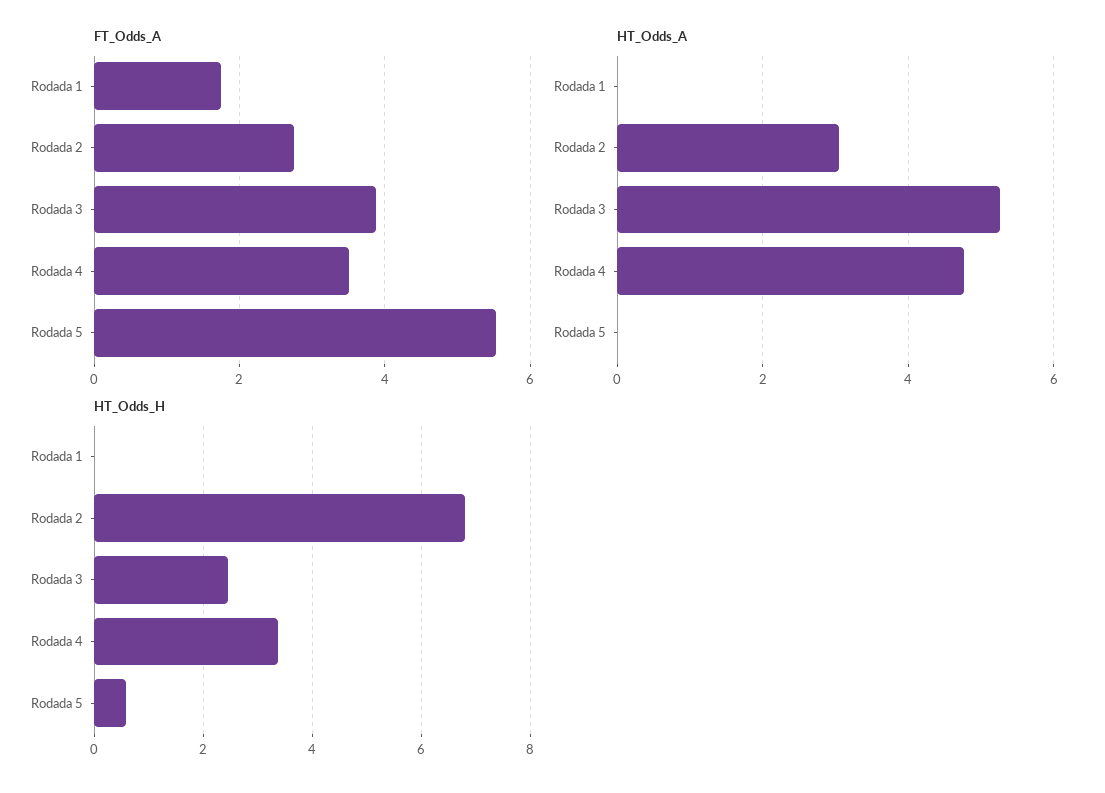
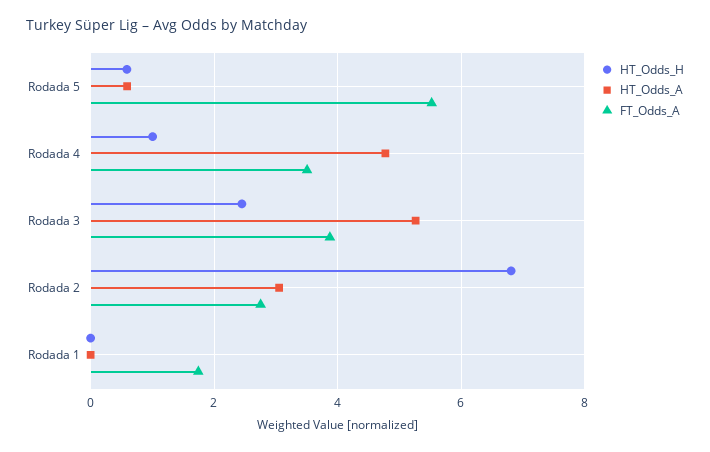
  {
    "FT_Odds_A": {
      "Rodada 1": 1.8,
      "Rodada 2": 2.8,
      "Rodada 3": 3.8,
      "Rodada 4": 3.6,
      "Rodada 5": 5.6
    },
    "HT_Odds_A": {
      "Rodada 1": 0,
      "Rodada 2": 3,
      "Rodada 3": 5.2,
      "Rodada 4": 4.8,
-     "Rodada 5": 0
+     "Rodada 5": 0.6
    },
    "HT_Odds_H": {
      "Rodada 1": 0,
      "Rodada 2": 6.8,
      "Rodada 3": 2.4,
-     "Rodada 4": 3.4,
+     "Rodada 4": 1,
      "Rodada 5": 0.6
    }
  }

